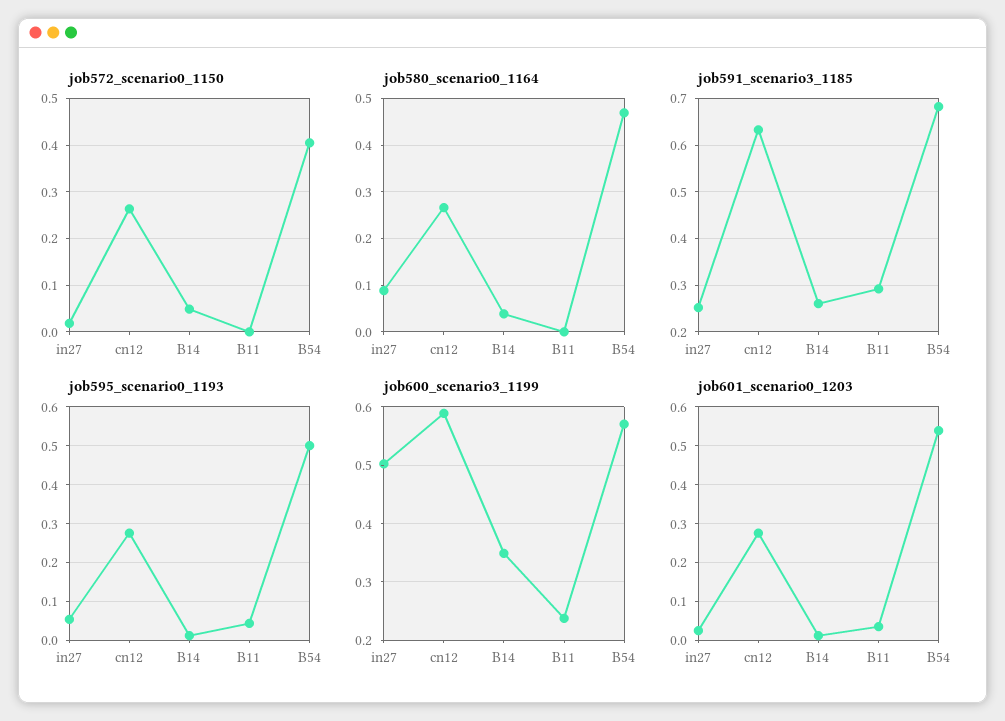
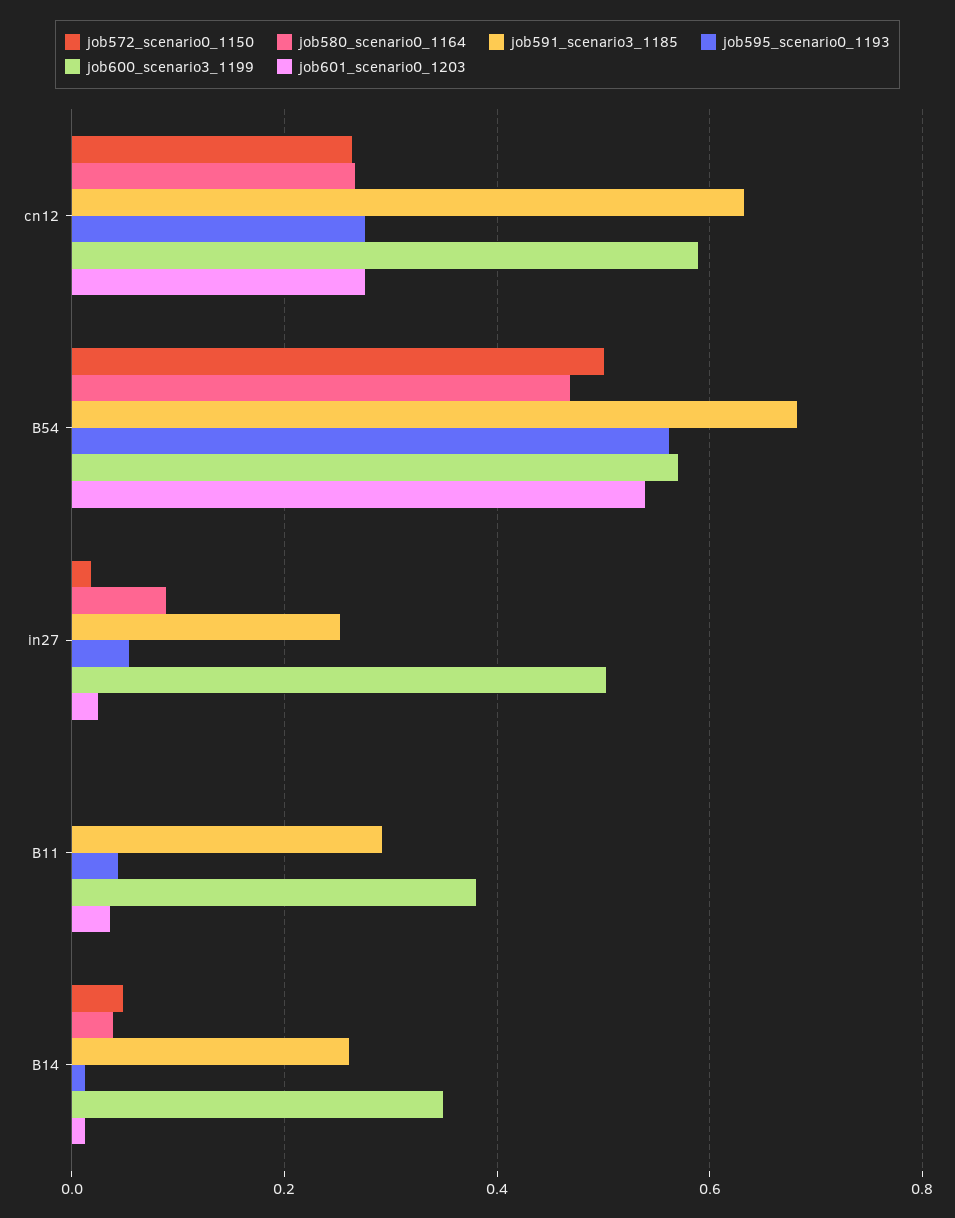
  {
    "job572_scenario0_1150": {
      "in27": 0.02,
      "cn12": 0.26,
      "B14": 0.04,
      "B11": 0,
-     "B54": 0.4
+     "B54": 0.5
    },
    "job580_scenario0_1164": {
      "in27": 0.08,
      "cn12": 0.26,
      "B14": 0.04,
      "B11": 0,
      "B54": 0.46
    },
    "job591_scenario3_1185": {
      "in27": 0.26,
      "cn12": 0.64,
      "B14": 0.26,
      "B11": 0.3,
      "B54": 0.68
    },
    "job595_scenario0_1193": {
      "in27": 0.06,
      "cn12": 0.28,
      "B14": 0.02,
      "B11": 0.04,
-     "B54": 0.5
+     "B54": 0.56
    },
    "job600_scenario3_1199": {
      "in27": 0.5,
      "cn12": 0.58,
      "B14": 0.34,
-     "B11": 0.24,
+     "B11": 0.38,
      "B54": 0.58
    },
    "job601_scenario0_1203": {
      "in27": 0.02,
      "cn12": 0.28,
      "B14": 0.02,
      "B11": 0.04,
      "B54": 0.54
    }
  }

